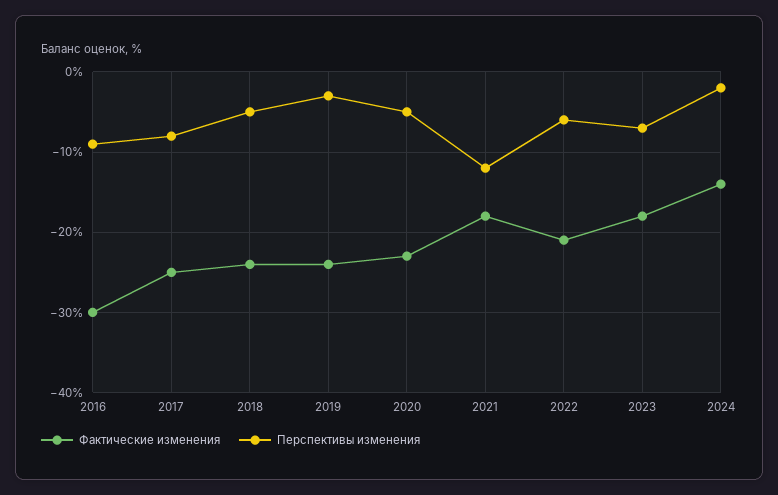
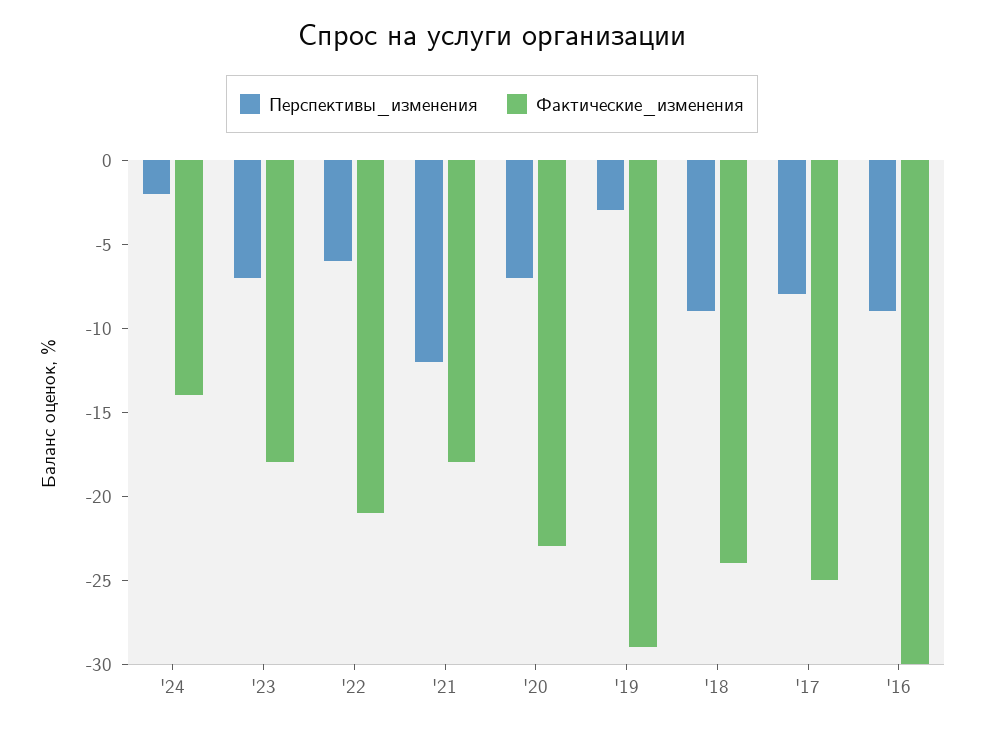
  {
    "Фактические изменения": {
      "2016": -30,
      "2017": -25,
      "2018": -24,
-     "2019": -24,
+     "2019": -29,
      "2020": -23,
      "2021": -18,
      "2022": -21,
      "2023": -18,
      "2024": -14
    },
    "Перспективы изменения": {
      "2016": -9,
      "2017": -8,
-     "2018": -5,
+     "2018": -9,
      "2019": -3,
-     "2020": -5,
+     "2020": -7,
      "2021": -12,
      "2022": -6,
      "2023": -7,
      "2024": -2
    }
  }

